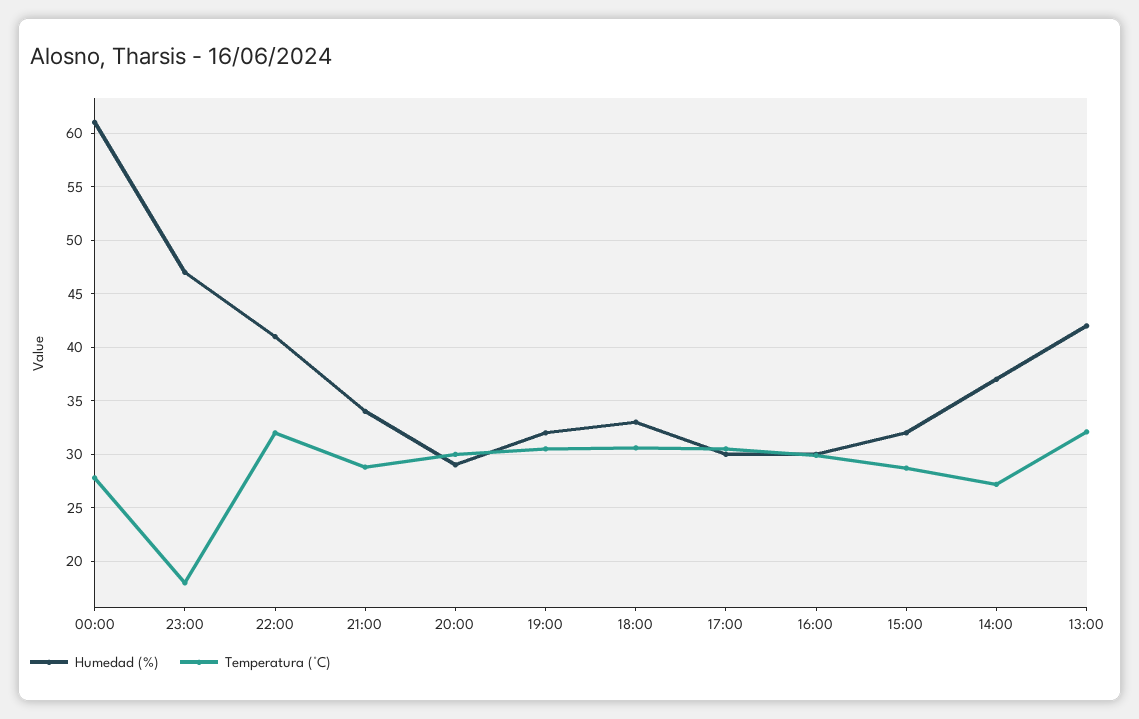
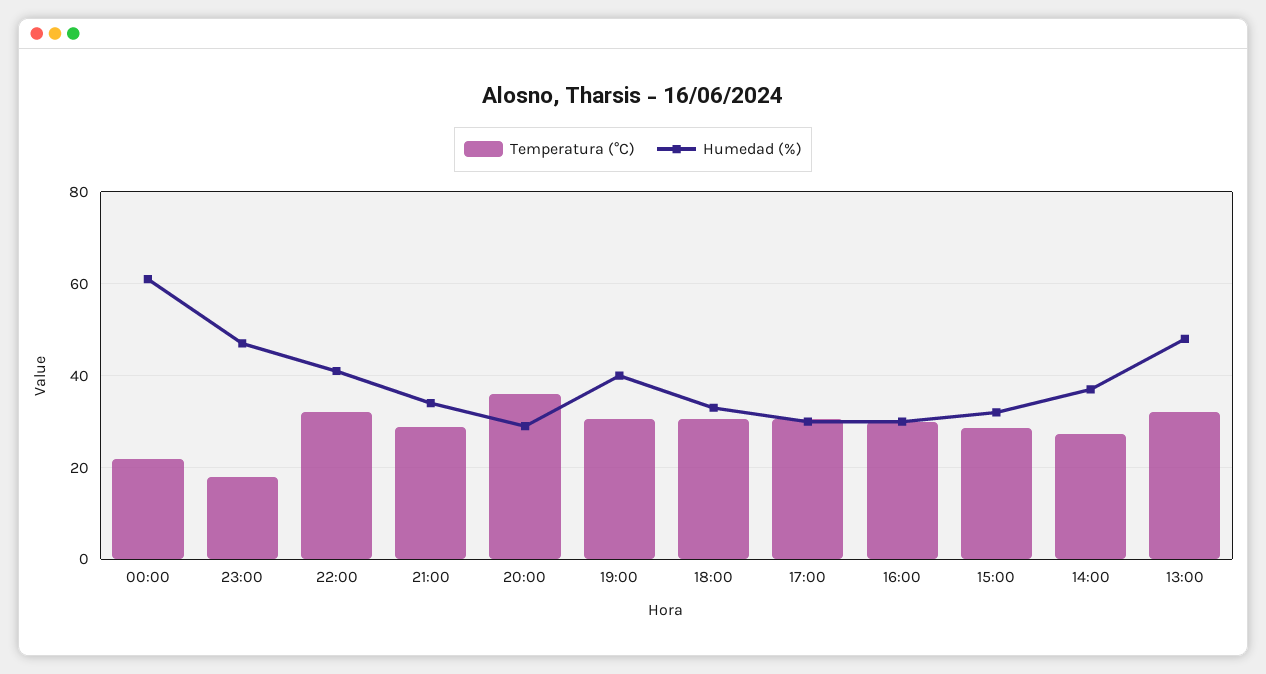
  {
    "Humedad (%)": {
      "00:00": 61,
      "23:00": 47,
      "22:00": 41,
      "21:00": 34,
      "20:00": 29,
-     "19:00": 32,
+     "19:00": 40,
      "18:00": 33,
      "17:00": 30,
      "16:00": 30,
      "15:00": 32,
      "14:00": 37,
-     "13:00": 42
+     "13:00": 48
    },
    "Temperatura (°C)": {
-     "00:00": 28,
+     "00:00": 22,
      "23:00": 18,
      "22:00": 32,
      "21:00": 29,
-     "20:00": 30,
+     "20:00": 36,
      "19:00": 31,
      "18:00": 31,
      "17:00": 31,
      "16:00": 30,
      "15:00": 29,
      "14:00": 27,
      "13:00": 32
    }
  }

